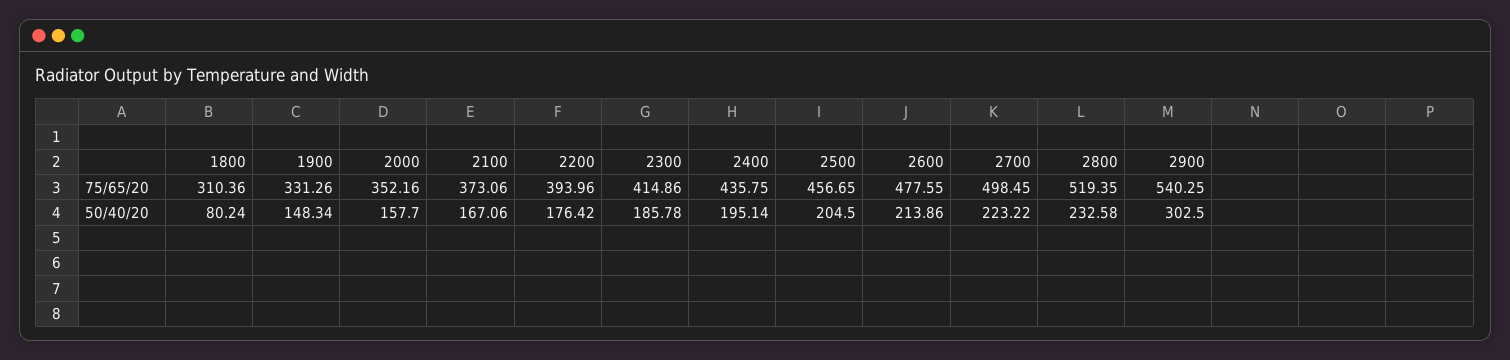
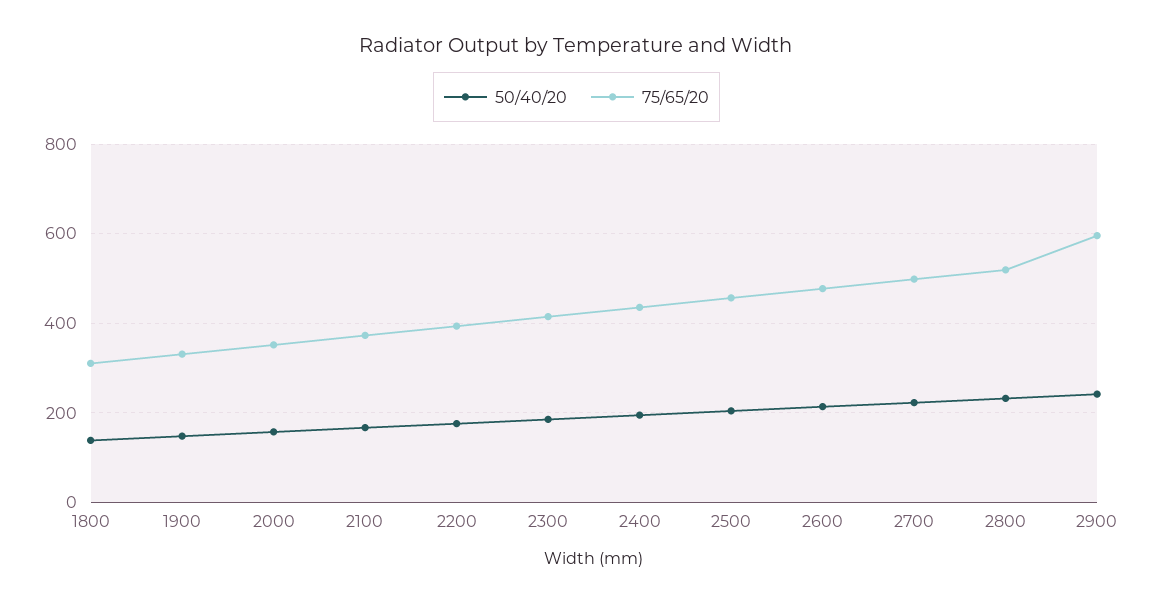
  {
    "75/65/20": {
      "1800": 310.36,
      "1900": 331.26,
      "2000": 352.16,
      "2100": 373.06,
      "2200": 393.96,
      "2300": 414.86,
      "2400": 435.75,
      "2500": 456.65,
      "2600": 477.55,
      "2700": 498.45,
      "2800": 519.35,
-     "2900": 540.25
+     "2900": 600
    },
    "50/40/20": {
-     "1800": 80.24,
+     "1800": 140,
      "1900": 148.34,
      "2000": 157.7,
      "2100": 167.06,
      "2200": 176.42,
      "2300": 185.78,
      "2400": 195.14,
      "2500": 204.5,
      "2600": 213.86,
      "2700": 223.22,
      "2800": 232.58,
-     "2900": 302.5
+     "2900": 240
    }
  }

